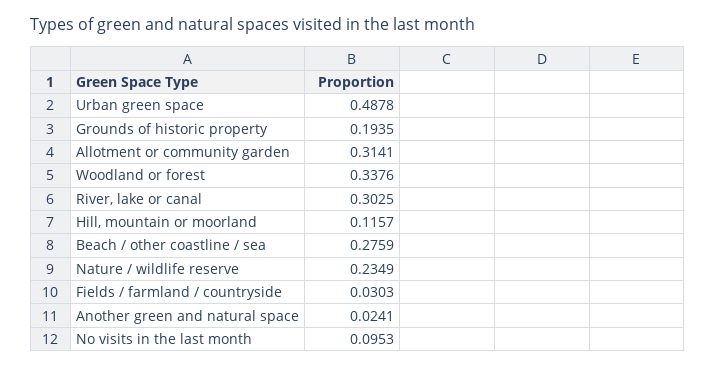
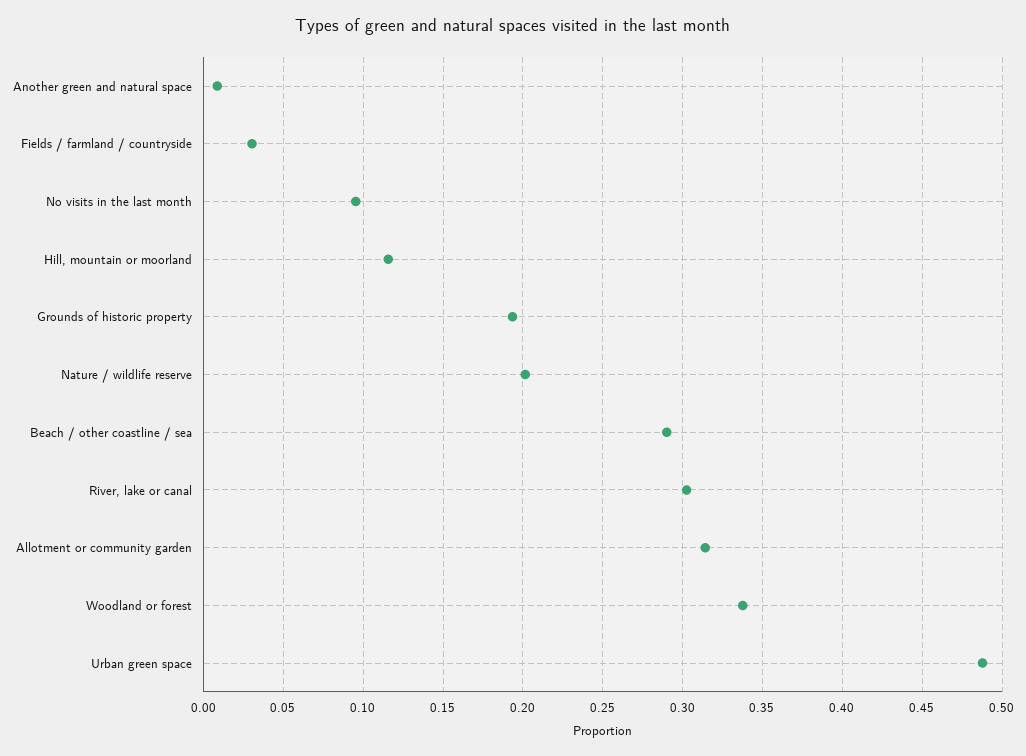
  {
    "Urban green space": 0.4878,
    "Grounds of historic property": 0.1935,
    "Allotment or community garden": 0.3141,
    "Woodland or forest": 0.3376,
    "River, lake or canal": 0.3025,
    "Hill, mountain or moorland": 0.1157,
-   "Beach / other coastline / sea": 0.2759,
+   "Beach / other coastline / sea": 0.29,
-   "Nature / wildlife reserve": 0.2349,
+   "Nature / wildlife reserve": 0.2,
    "Fields / farmland / countryside": 0.0303,
-   "Another green and natural space": 0.0241,
+   "Another green and natural space": 0.01,
    "No visits in the last month": 0.0953
  }

